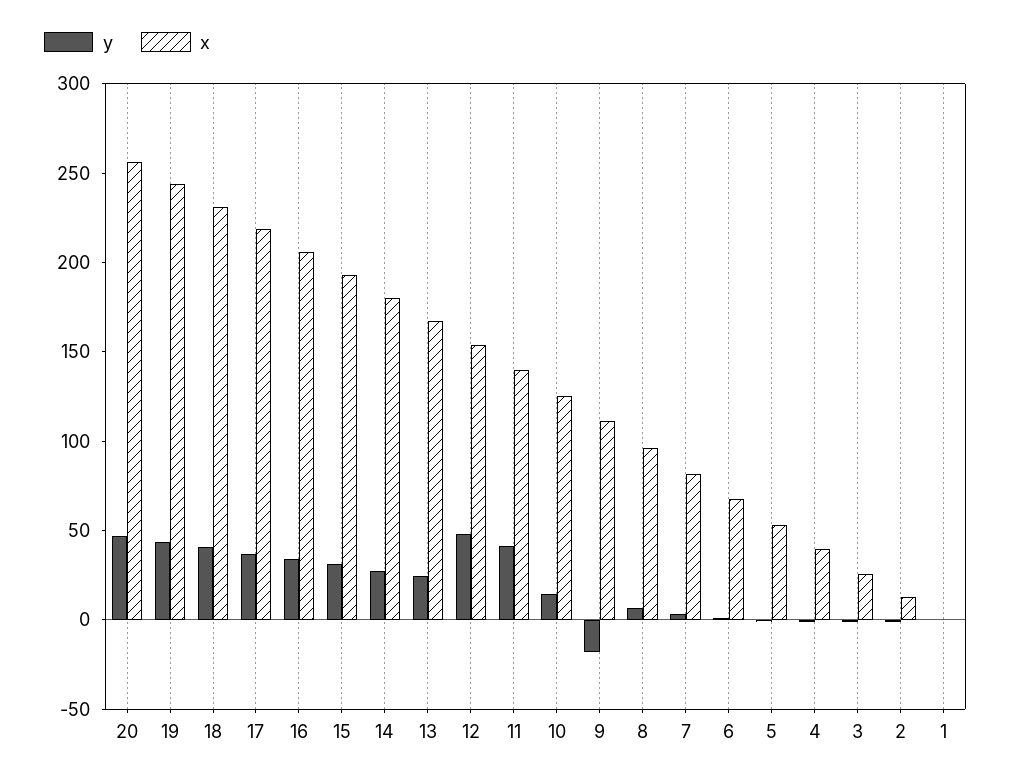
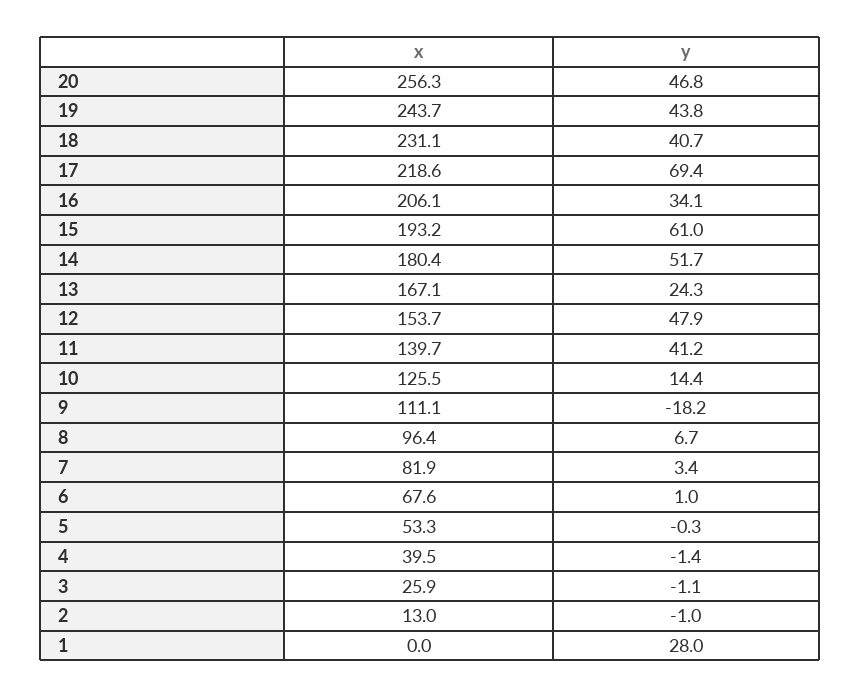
  {
    "y": {
      "20": 46.8,
      "19": 43.8,
      "18": 40.7,
-     "17": 40,
+     "17": 69.4,
      "16": 34.1,
-     "15": 30,
+     "15": 61,
-     "14": 30,
+     "14": 51.7,
      "13": 24.3,
      "12": 47.9,
      "11": 41.2,
      "10": 14.4,
      "9": -18.2,
      "8": 6.7,
      "7": 3.4,
      "6": 1,
      "5": -0.3,
      "4": -1.4,
      "3": -1.1,
      "2": -1,
-     "1": 0
+     "1": 28
    },
    "x": {
      "20": 256.3,
      "19": 243.7,
      "18": 231.1,
      "17": 218.6,
      "16": 206.1,
      "15": 193.2,
      "14": 180.4,
      "13": 167.1,
      "12": 153.7,
      "11": 139.7,
      "10": 125.5,
      "9": 111.1,
      "8": 96.4,
      "7": 81.9,
      "6": 67.6,
      "5": 53.3,
      "4": 39.5,
      "3": 25.9,
      "2": 13,
      "1": 0
    }
  }

